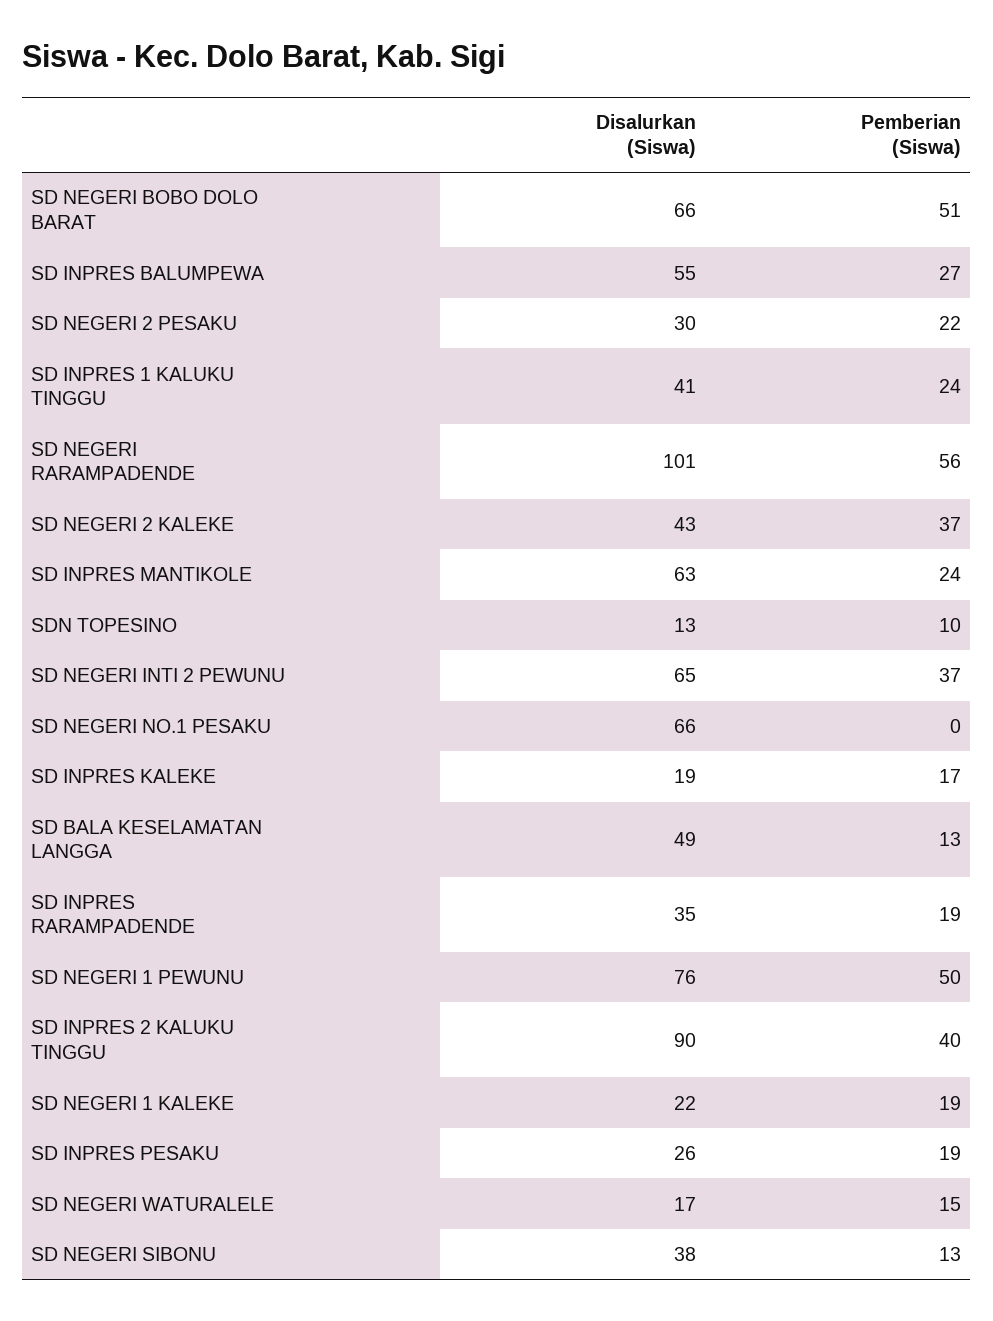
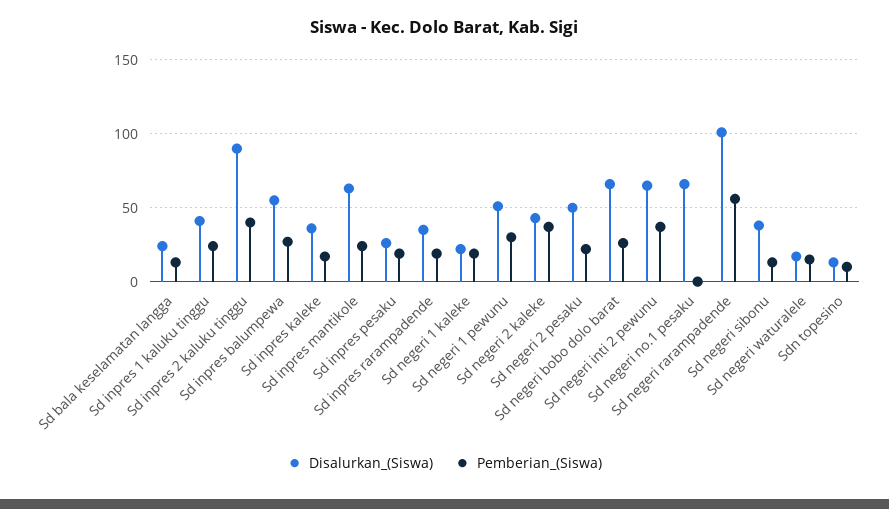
  {
    "Disalurkan (Siswa)": {
      "SD NEGERI BOBO DOLO BARAT": 66,
      "SD INPRES BALUMPEWA": 55,
-     "SD NEGERI 2 PESAKU": 30,
+     "SD NEGERI 2 PESAKU": 50,
      "SD INPRES 1 KALUKU TINGGU": 41,
      "SD NEGERI RARAMPADENDE": 101,
      "SD NEGERI 2 KALEKE": 43,
      "SD INPRES MANTIKOLE": 63,
      "SDN TOPESINO": 13,
      "SD NEGERI INTI 2 PEWUNU": 65,
      "SD NEGERI NO.1 PESAKU": 66,
-     "SD INPRES KALEKE": 19,
+     "SD INPRES KALEKE": 35,
-     "SD BALA KESELAMATAN LANGGA": 49,
+     "SD BALA KESELAMATAN LANGGA": 25,
      "SD INPRES RARAMPADENDE": 35,
-     "SD NEGERI 1 PEWUNU": 76,
+     "SD NEGERI 1 PEWUNU": 50,
      "SD INPRES 2 KALUKU TINGGU": 90,
      "SD NEGERI 1 KALEKE": 22,
      "SD INPRES PESAKU": 26,
      "SD NEGERI WATURALELE": 17,
      "SD NEGERI SIBONU": 38
    },
    "Pemberian (Siswa)": {
-     "SD NEGERI BOBO DOLO BARAT": 51,
+     "SD NEGERI BOBO DOLO BARAT": 25,
      "SD INPRES BALUMPEWA": 27,
      "SD NEGERI 2 PESAKU": 22,
      "SD INPRES 1 KALUKU TINGGU": 24,
      "SD NEGERI RARAMPADENDE": 56,
      "SD NEGERI 2 KALEKE": 37,
      "SD INPRES MANTIKOLE": 24,
      "SDN TOPESINO": 10,
      "SD NEGERI INTI 2 PEWUNU": 37,
      "SD NEGERI NO.1 PESAKU": 0,
      "SD INPRES KALEKE": 17,
      "SD BALA KESELAMATAN LANGGA": 13,
      "SD INPRES RARAMPADENDE": 19,
-     "SD NEGERI 1 PEWUNU": 50,
+     "SD NEGERI 1 PEWUNU": 30,
      "SD INPRES 2 KALUKU TINGGU": 40,
      "SD NEGERI 1 KALEKE": 19,
      "SD INPRES PESAKU": 19,
      "SD NEGERI WATURALELE": 15,
      "SD NEGERI SIBONU": 13
    }
  }

